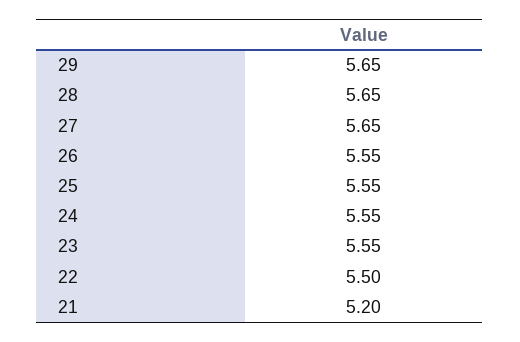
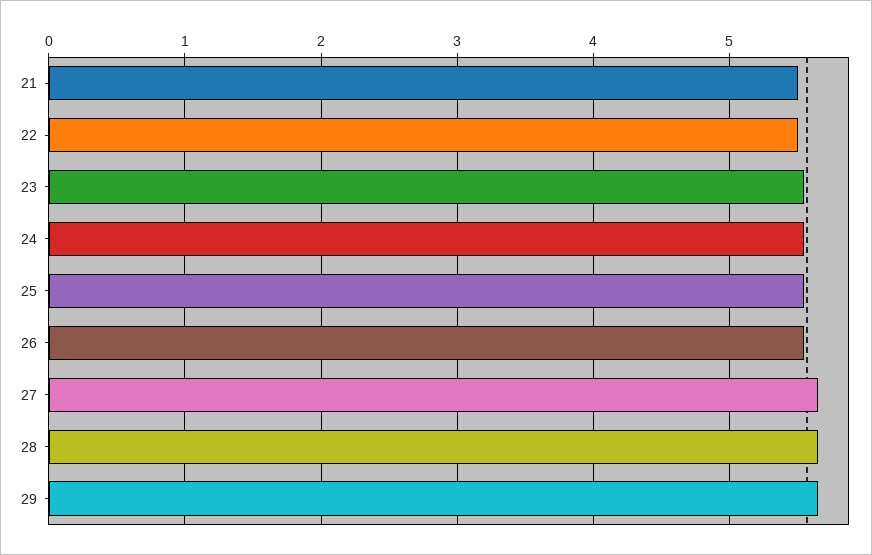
  {
    "29": 5.65,
    "28": 5.65,
    "27": 5.65,
    "26": 5.55,
    "25": 5.55,
    "24": 5.55,
    "23": 5.55,
    "22": 5.5,
-   "21": 5.2
+   "21": 5.5
  }

